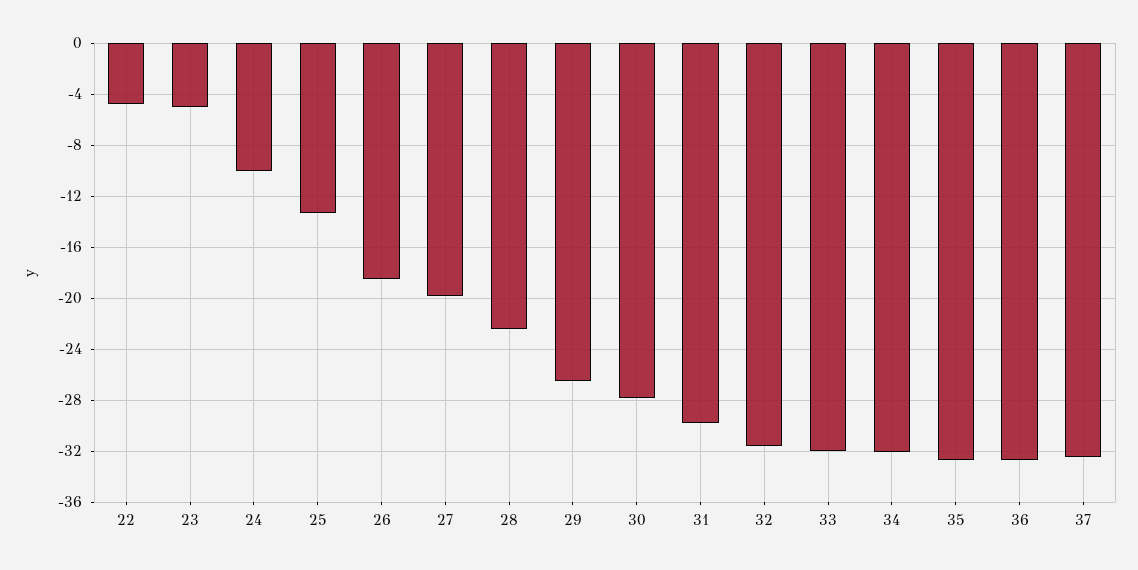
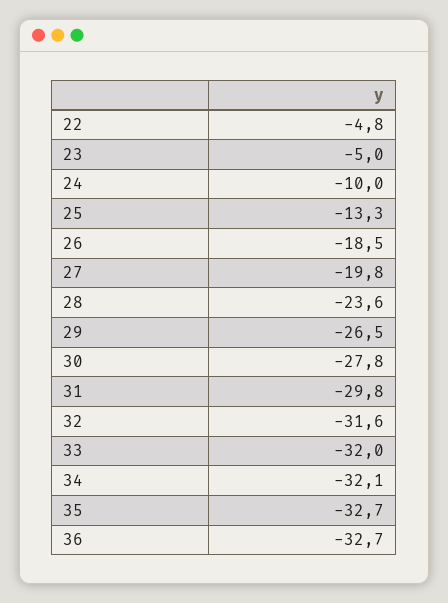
  {
    "22": -4.8,
    "23": -5,
    "24": -10,
    "25": -13.3,
    "26": -18.5,
    "27": -19.8,
-   "28": -22.5,
+   "28": -23.6,
    "29": -26.5,
    "30": -27.8,
    "31": -29.8,
    "32": -31.6,
    "33": -32,
    "34": -32.1,
    "35": -32.7,
-   "36": -32.7,
+   "36": -32.7
-   "37": -32.5
  }

